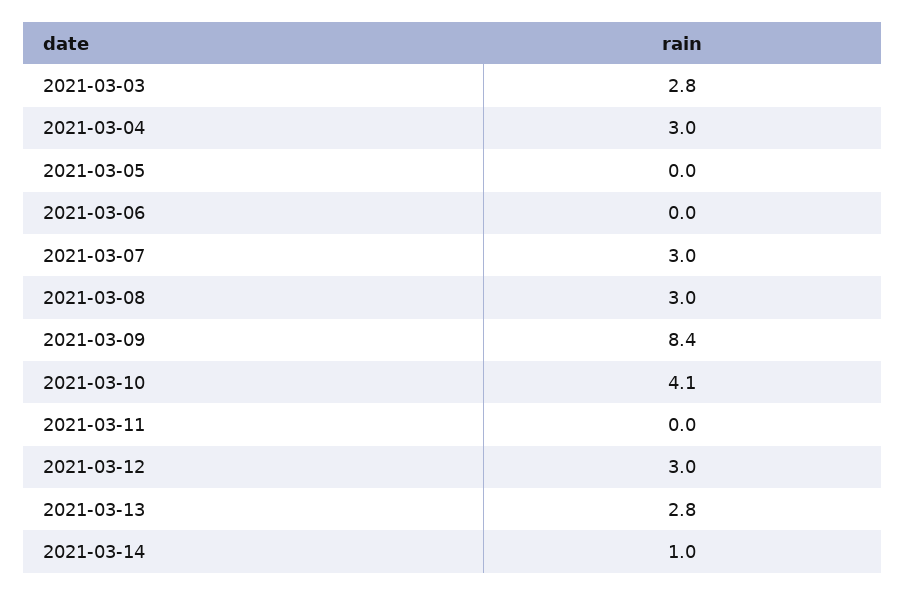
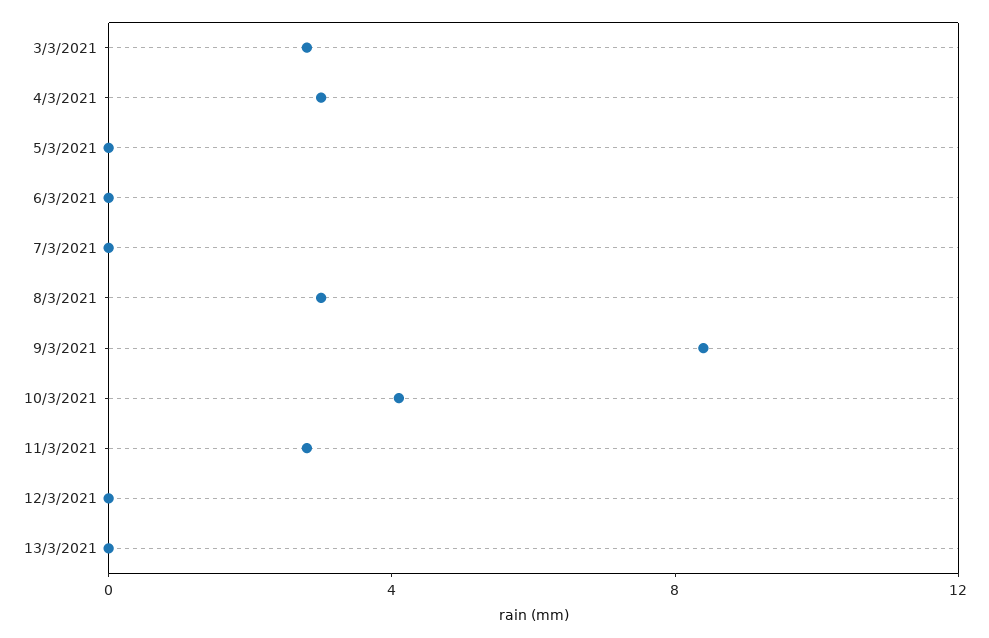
  {
    "2021-03-03": 2.8,
    "2021-03-04": 3,
    "2021-03-05": 0,
    "2021-03-06": 0,
-   "2021-03-07": 3,
+   "2021-03-07": 0,
    "2021-03-08": 3,
    "2021-03-09": 8.4,
    "2021-03-10": 4.1,
-   "2021-03-11": 0,
+   "2021-03-11": 3,
-   "2021-03-12": 3,
+   "2021-03-12": 0,
-   "2021-03-13": 2.8,
+   "2021-03-13": 0
-   "2021-03-14": 1
  }

